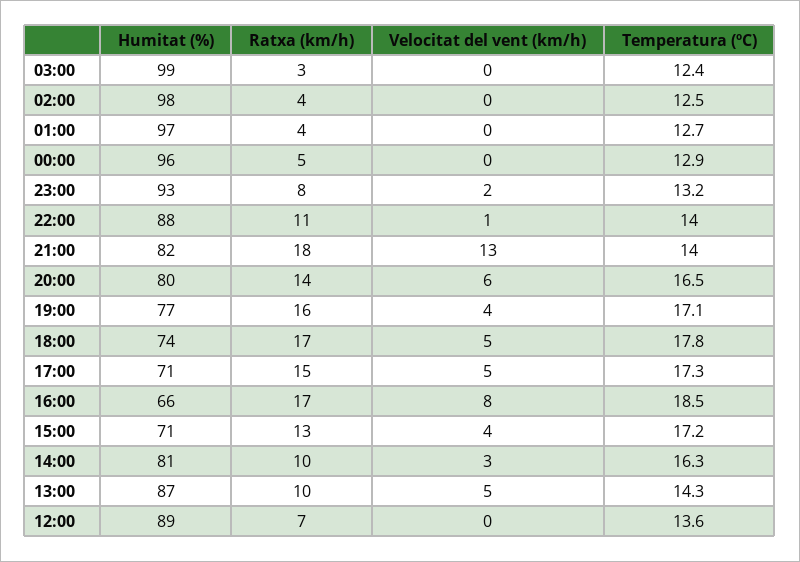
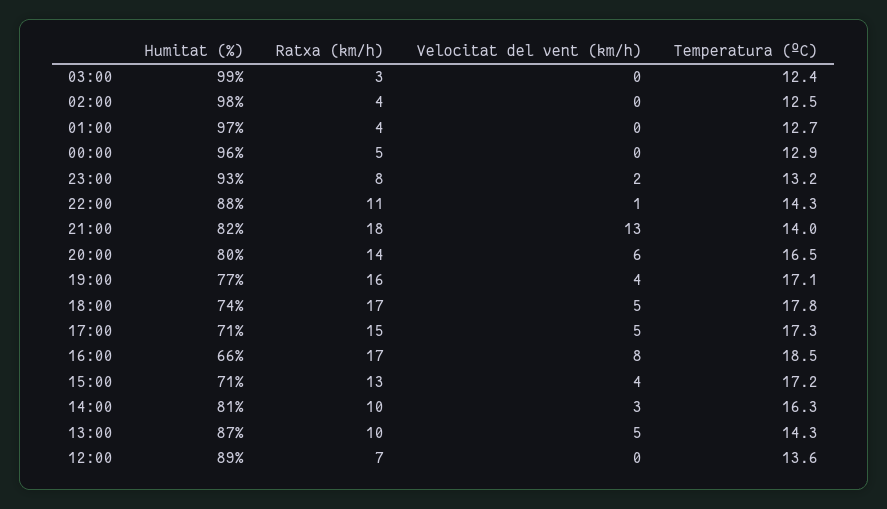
  {
    "Humitat (%)": {
      "03:00": 99,
      "02:00": 98,
      "01:00": 97,
      "00:00": 96,
      "23:00": 93,
      "22:00": 88,
      "21:00": 82,
      "20:00": 80,
      "19:00": 77,
      "18:00": 74,
      "17:00": 71,
      "16:00": 66,
      "15:00": 71,
      "14:00": 81,
      "13:00": 87,
      "12:00": 89
    },
    "Ratxa (km/h)": {
      "03:00": 3,
      "02:00": 4,
      "01:00": 4,
      "00:00": 5,
      "23:00": 8,
      "22:00": 11,
      "21:00": 18,
      "20:00": 14,
      "19:00": 16,
      "18:00": 17,
      "17:00": 15,
      "16:00": 17,
      "15:00": 13,
      "14:00": 10,
      "13:00": 10,
      "12:00": 7
    },
    "Velocitat del vent (km/h)": {
      "03:00": 0,
      "02:00": 0,
      "01:00": 0,
      "00:00": 0,
      "23:00": 2,
      "22:00": 1,
      "21:00": 13,
      "20:00": 6,
      "19:00": 4,
      "18:00": 5,
      "17:00": 5,
      "16:00": 8,
      "15:00": 4,
      "14:00": 3,
      "13:00": 5,
      "12:00": 0
    },
    "Temperatura (ºC)": {
      "03:00": 12.4,
      "02:00": 12.5,
      "01:00": 12.7,
      "00:00": 12.9,
      "23:00": 13.2,
-     "22:00": 14,
+     "22:00": 14.3,
      "21:00": 14,
      "20:00": 16.5,
      "19:00": 17.1,
      "18:00": 17.8,
      "17:00": 17.3,
      "16:00": 18.5,
      "15:00": 17.2,
      "14:00": 16.3,
      "13:00": 14.3,
      "12:00": 13.6
    }
  }

